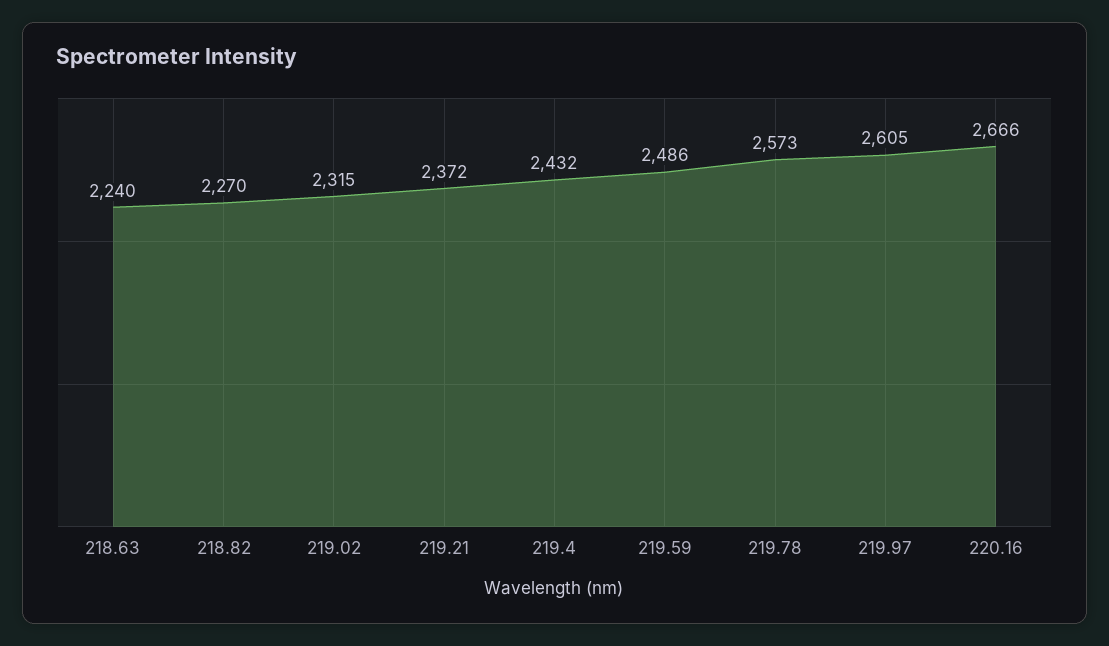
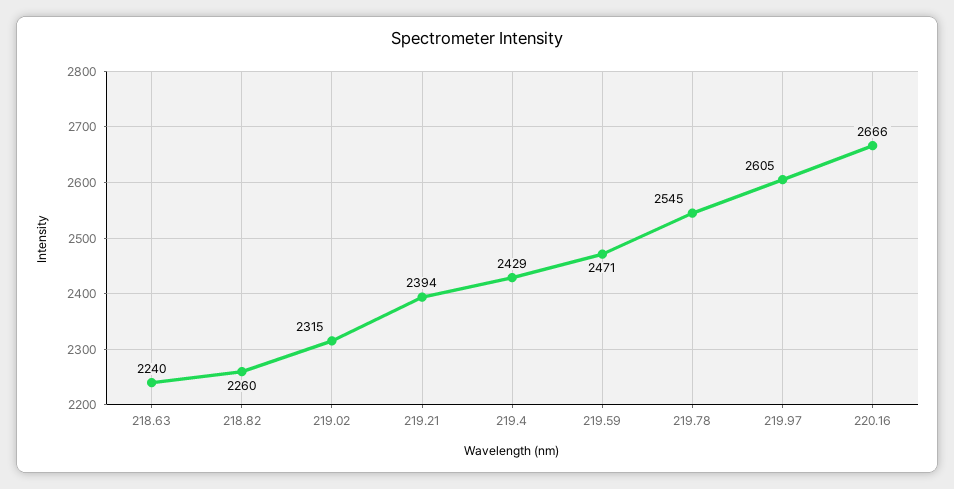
  {
    "218.63": 2240,
-   "218.82": 2270,
+   "218.82": 2260,
    "219.02": 2315,
-   "219.21": 2372,
+   "219.21": 2394,
-   "219.4": 2432,
+   "219.4": 2429,
-   "219.59": 2486,
+   "219.59": 2471,
-   "219.78": 2573,
+   "219.78": 2545,
    "219.97": 2605,
    "220.16": 2666
  }

